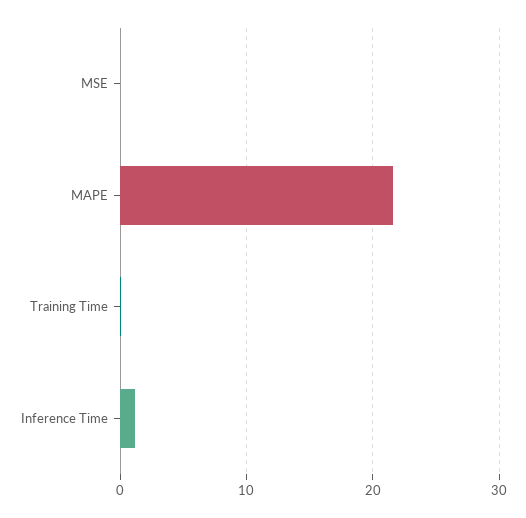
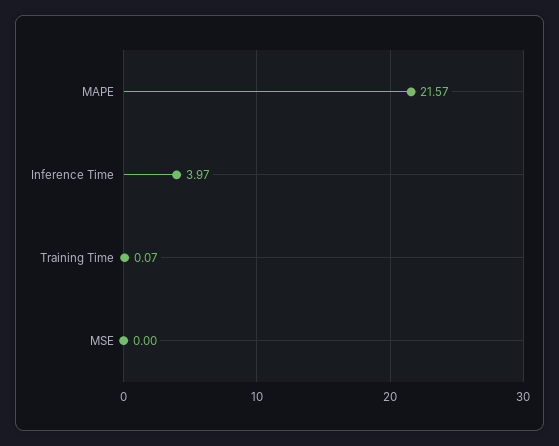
  {
    "MSE": 0,
    "MAPE": 21.57,
    "Training Time": 0.07,
-   "Inference Time": 1
+   "Inference Time": 3.97
  }

